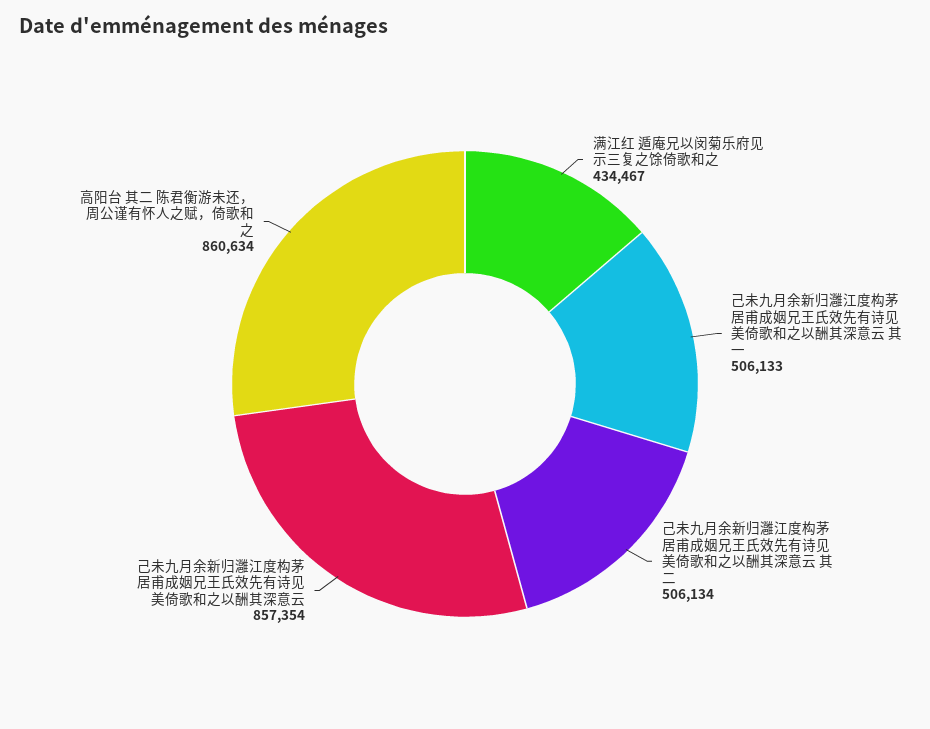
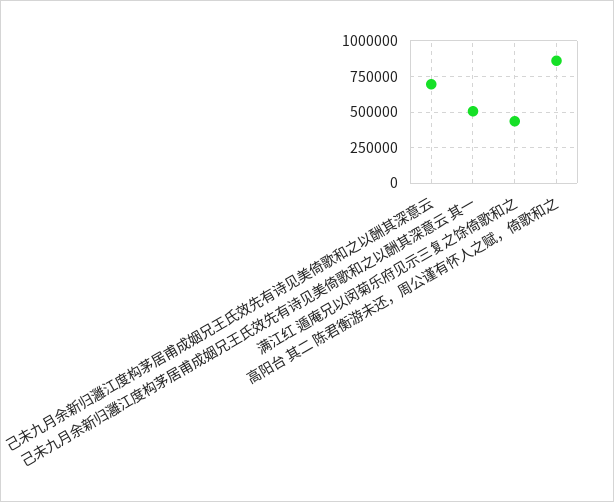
  {
    "满江红 遁庵兄以闵菊乐府见示三复之馀倚歌和之": 434467,
    "己未九月余新归灉江度构茅居甫成姻兄王氏效先有诗见美倚歌和之以酬其深意云 其一": 506133,
-   "己未九月余新归灉江度构茅居甫成姻兄王氏效先有诗见美倚歌和之以酬其深意云 其二": 506134,
-   "己未九月余新归灉江度构茅居甫成姻兄王氏效先有诗见美倚歌和之以酬其深意云": 857354,
+   "己未九月余新归灉江度构茅居甫成姻兄王氏效先有诗见美倚歌和之以酬其深意云": 700000,
    "高阳台 其二 陈君衡游未还，周公谨有怀人之赋，倚歌和之": 860634
  }

